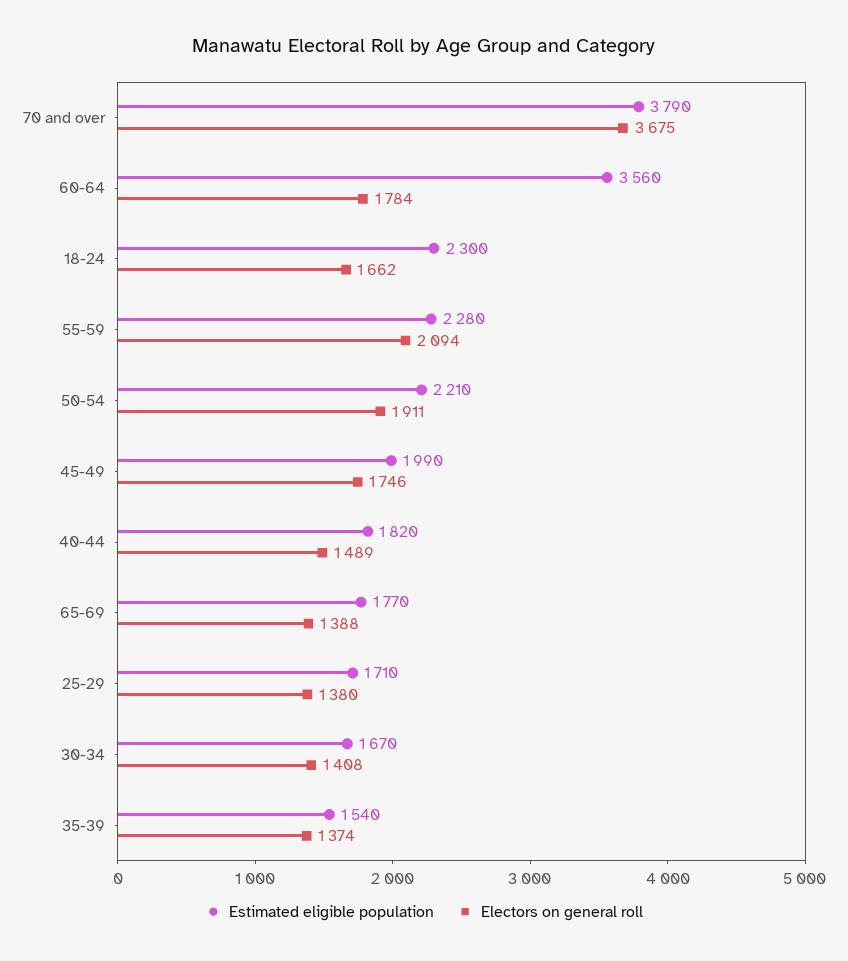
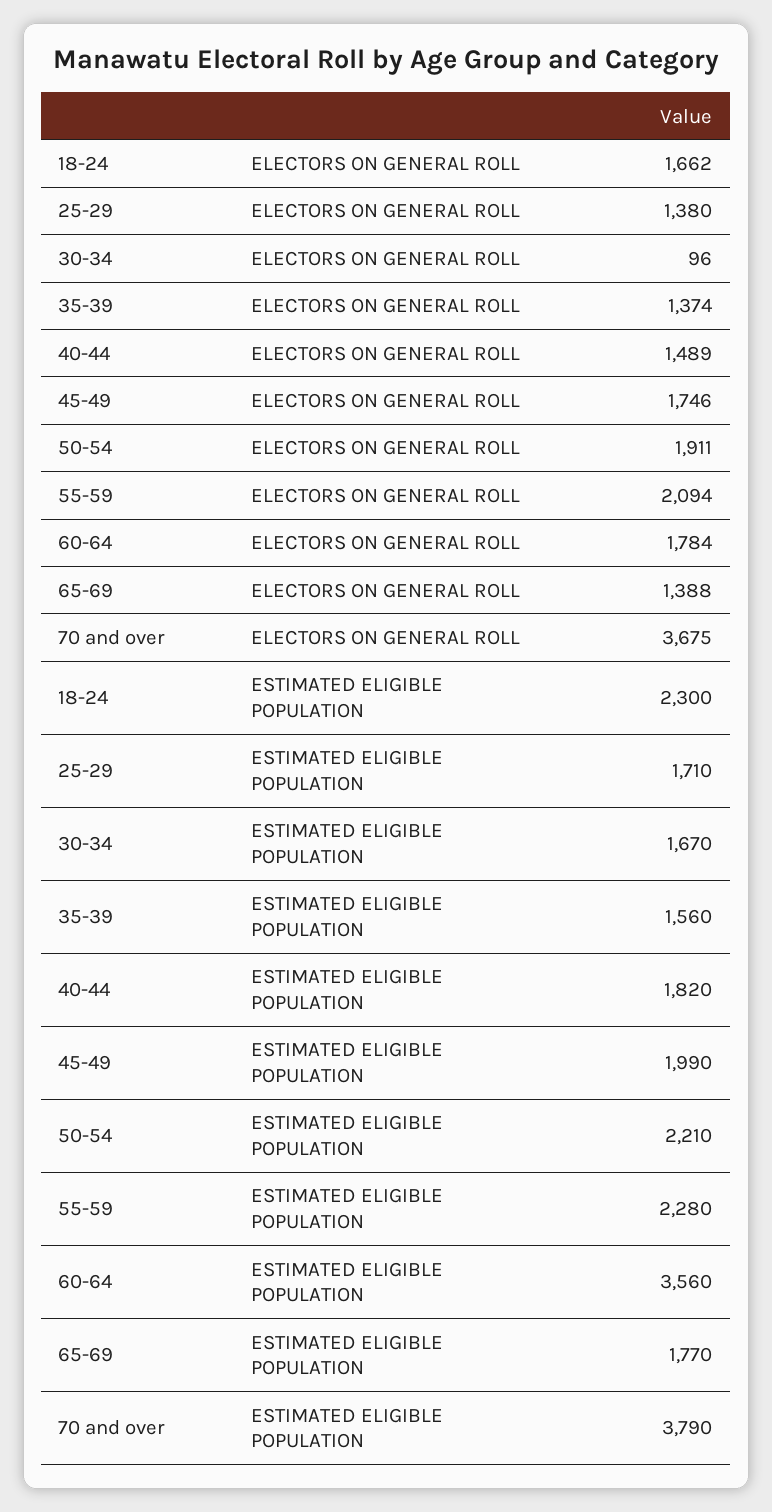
  {
    "Estimated eligible population": {
      "70 and over": 3790,
      "60-64": 3560,
      "18-24": 2300,
      "55-59": 2280,
      "50-54": 2210,
      "45-49": 1990,
      "40-44": 1820,
      "65-69": 1770,
      "25-29": 1710,
      "30-34": 1670,
-     "35-39": 1540
+     "35-39": 1560
    },
    "Electors on general roll": {
      "70 and over": 3675,
      "60-64": 1784,
      "18-24": 1662,
      "55-59": 2094,
      "50-54": 1911,
      "45-49": 1746,
      "40-44": 1489,
      "65-69": 1388,
      "25-29": 1380,
-     "30-34": 1408,
+     "30-34": 96,
      "35-39": 1374
    }
  }

